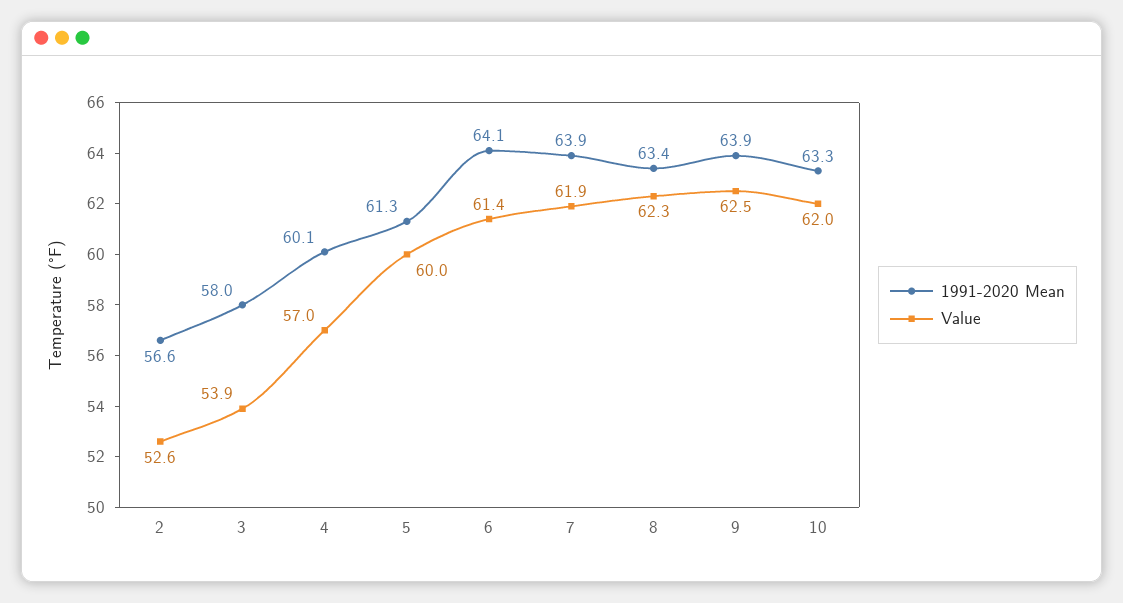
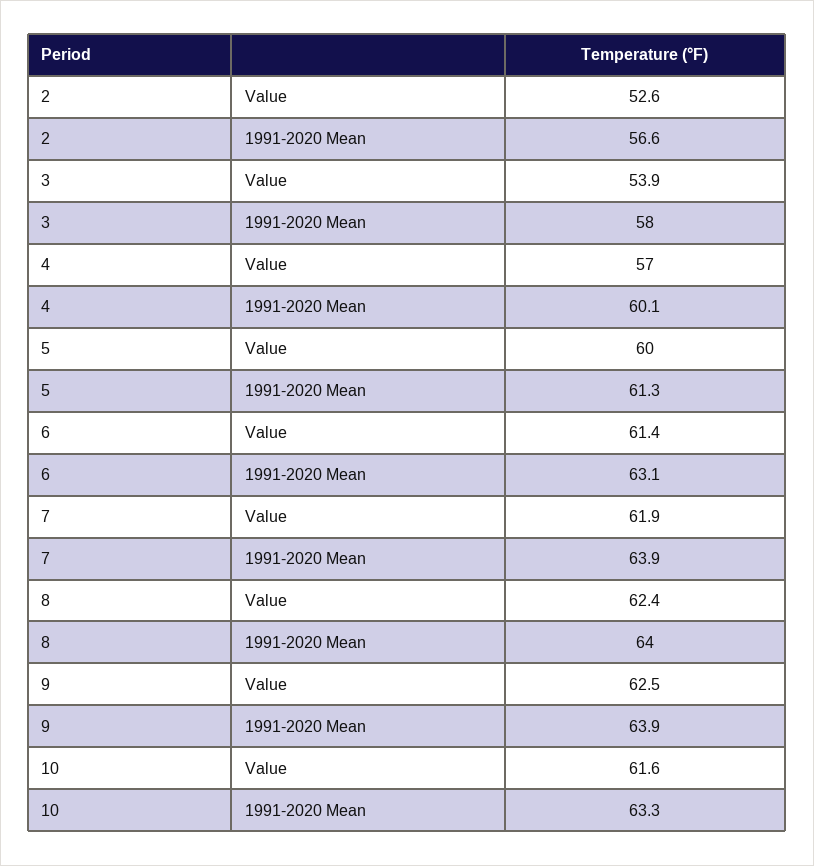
  {
    "1991-2020 Mean": {
      "2": 56.6,
      "3": 58,
      "4": 60.1,
      "5": 61.3,
-     "6": 64.1,
+     "6": 63.1,
      "7": 63.9,
-     "8": 63.4,
+     "8": 64,
      "9": 63.9,
      "10": 63.3
    },
    "Value": {
      "2": 52.6,
      "3": 53.9,
      "4": 57,
      "5": 60,
      "6": 61.4,
      "7": 61.9,
-     "8": 62.3,
+     "8": 62.4,
      "9": 62.5,
-     "10": 62
+     "10": 61.6
    }
  }

